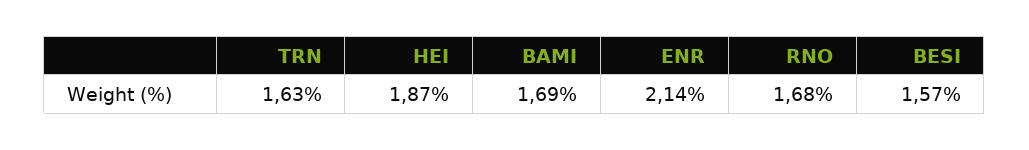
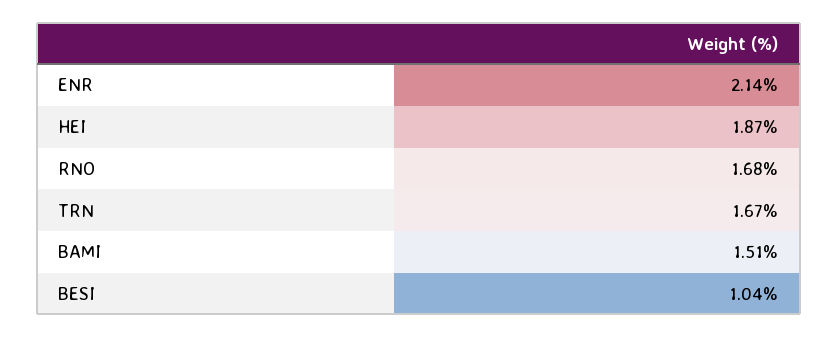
  {
-   "TRN": 1.63,
+   "TRN": 1.67,
    "HEI": 1.87,
-   "BAMI": 1.69,
+   "BAMI": 1.51,
    "ENR": 2.14,
    "RNO": 1.68,
-   "BESI": 1.57
+   "BESI": 1.04
  }

